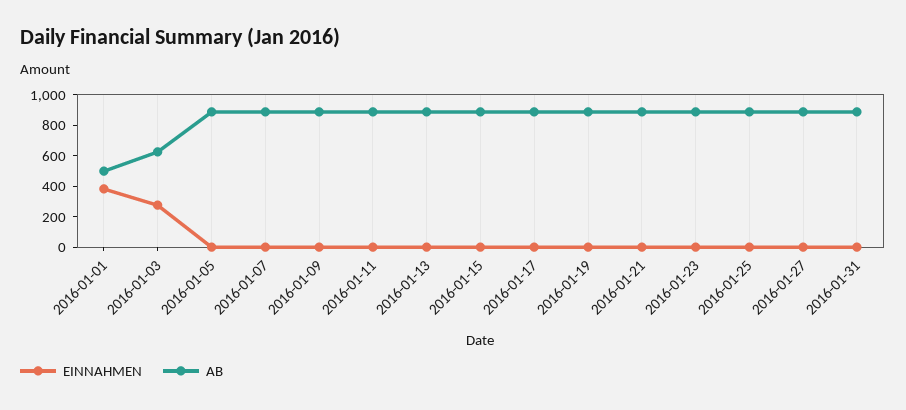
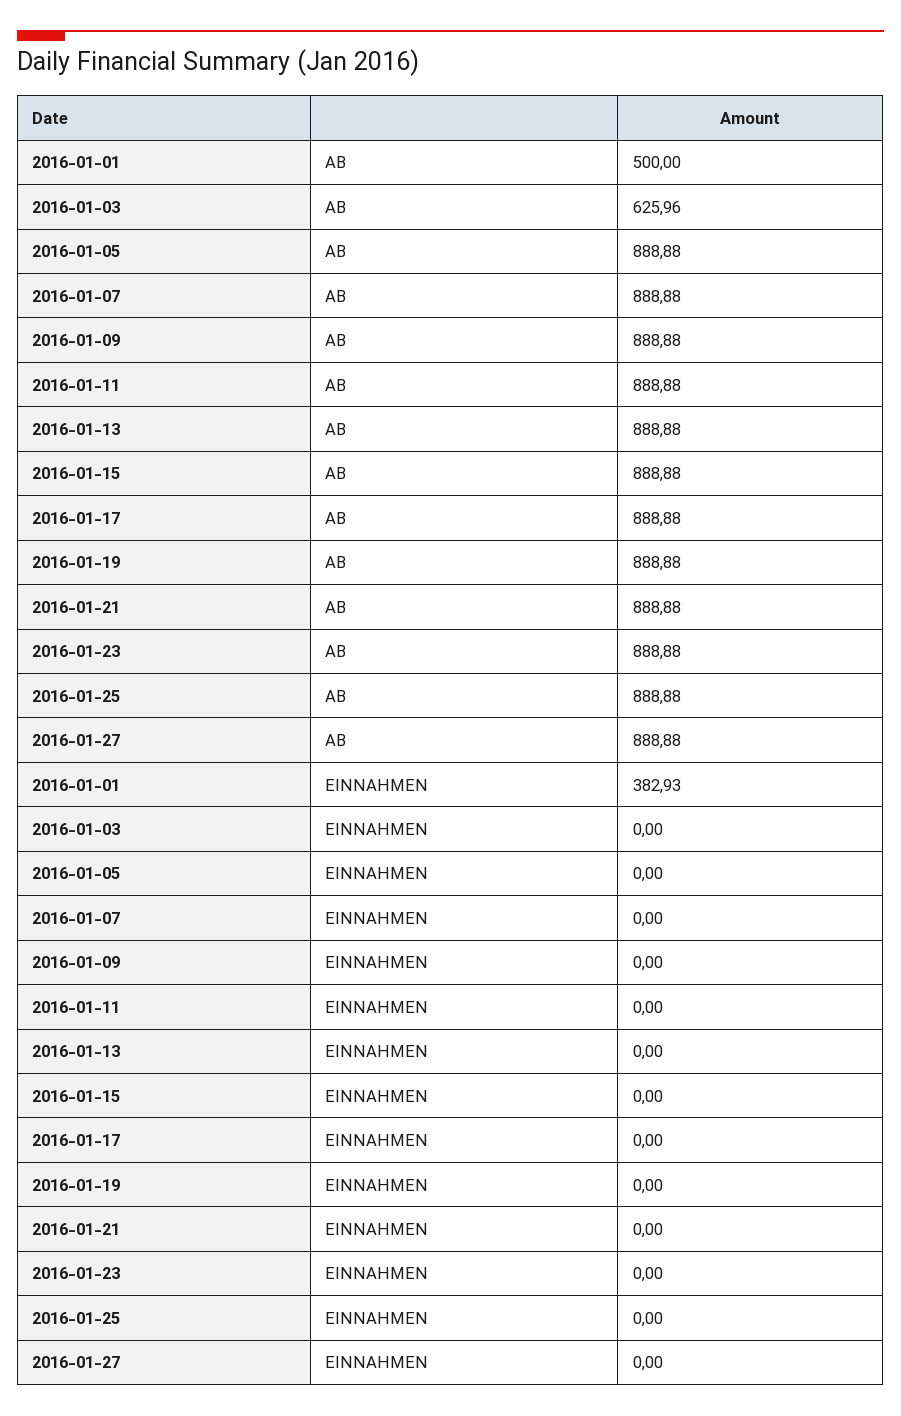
  {
    "EINNAHMEN": {
      "2016-01-01": 382.93,
-     "2016-01-03": 300,
+     "2016-01-03": 0,
      "2016-01-05": 0,
      "2016-01-07": 0,
      "2016-01-09": 0,
      "2016-01-11": 0,
      "2016-01-13": 0,
      "2016-01-15": 0,
      "2016-01-17": 0,
      "2016-01-19": 0,
      "2016-01-21": 0,
      "2016-01-23": 0,
      "2016-01-25": 0,
-     "2016-01-27": 0,
+     "2016-01-27": 0
-     "2016-01-31": 0
    },
    "AB": {
      "2016-01-01": 500,
      "2016-01-03": 625.96,
      "2016-01-05": 888.88,
      "2016-01-07": 888.88,
      "2016-01-09": 888.88,
      "2016-01-11": 888.88,
      "2016-01-13": 888.88,
      "2016-01-15": 888.88,
      "2016-01-17": 888.88,
      "2016-01-19": 888.88,
      "2016-01-21": 888.88,
      "2016-01-23": 888.88,
      "2016-01-25": 888.88,
-     "2016-01-27": 888.88,
+     "2016-01-27": 888.88
-     "2016-01-31": 900
    }
  }

